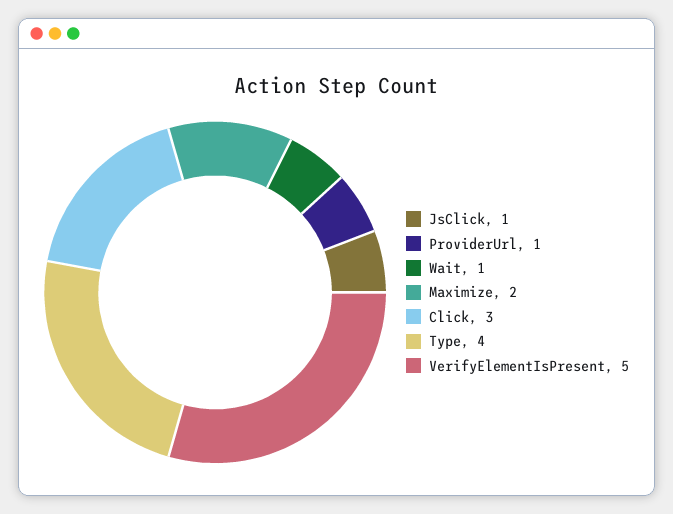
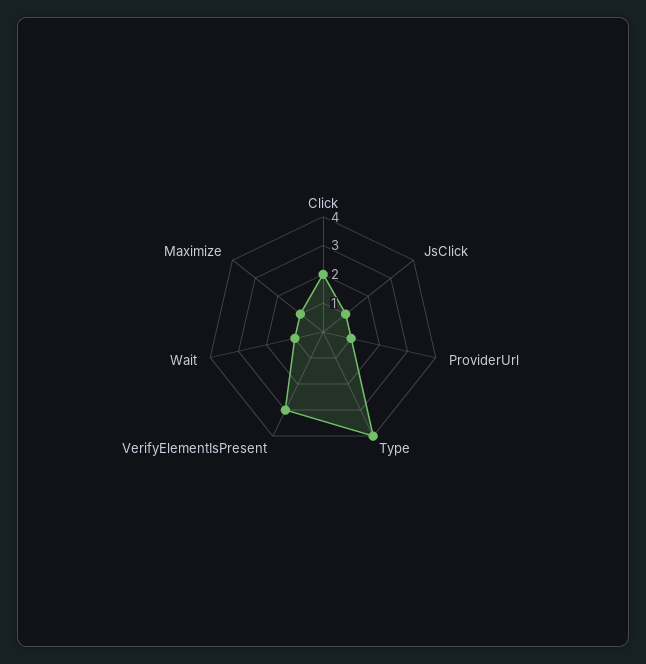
  {
    "JsClick": 1,
    "ProviderUrl": 1,
    "Wait": 1,
-   "Maximize": 2,
+   "Maximize": 1,
-   "Click": 3,
+   "Click": 2,
    "Type": 4,
-   "VerifyElementIsPresent": 5
+   "VerifyElementIsPresent": 3
  }

